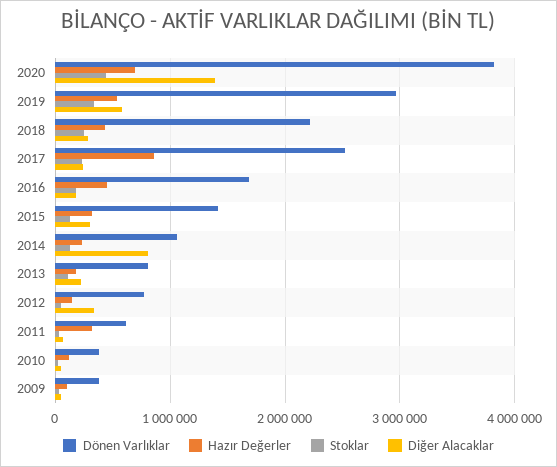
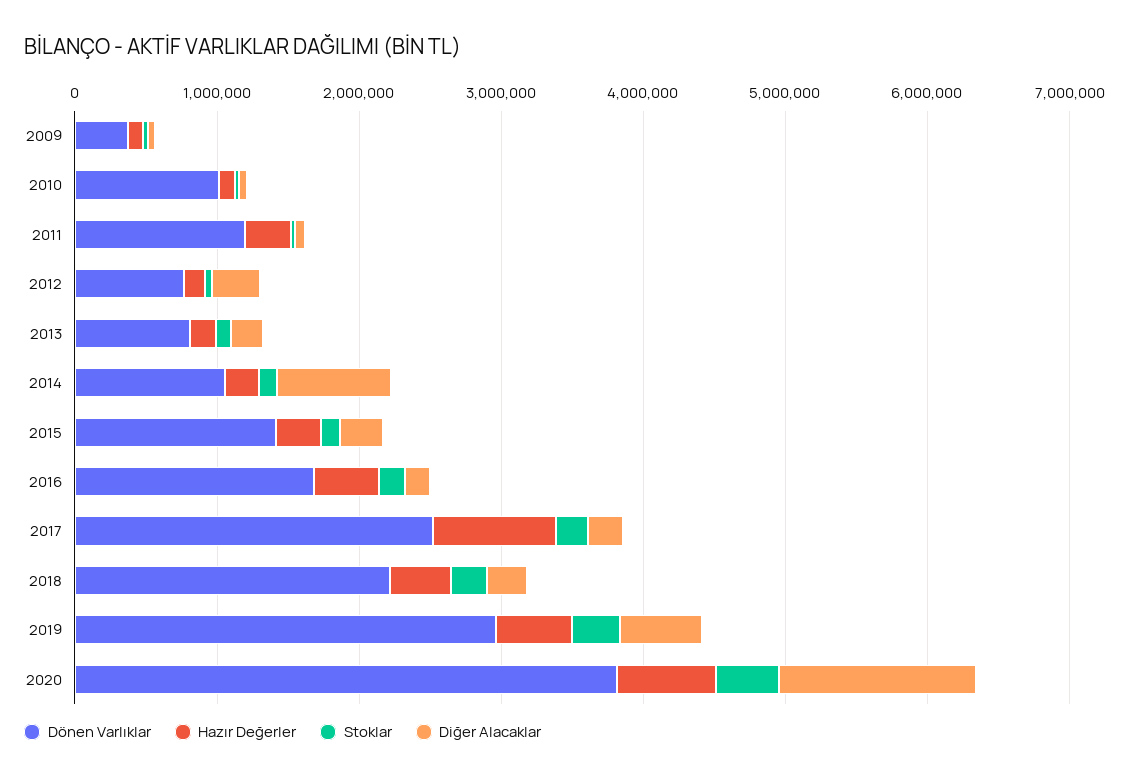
  {
    "Dönen Varlıklar": {
      "2020": 3800000,
      "2019": 3000000,
      "2018": 2200000,
      "2017": 2500000,
      "2016": 1700000,
      "2015": 1400000,
      "2014": 1100000,
      "2013": 800000,
      "2012": 800000,
-     "2011": 600000,
+     "2011": 1200000,
-     "2010": 400000,
+     "2010": 1000000,
      "2009": 400000
    },
    "Hazır Değerler": {
      "2020": 700000,
      "2019": 500000,
      "2018": 400000,
      "2017": 900000,
      "2016": 500000,
      "2015": 300000,
      "2014": 200000,
      "2013": 200000,
      "2012": 100000,
      "2011": 300000,
      "2010": 100000,
      "2009": 100000
    },
    "Stoklar": {
      "2020": 400000,
      "2019": 300000,
      "2018": 200000,
      "2017": 200000,
      "2016": 200000,
      "2015": 100000,
      "2014": 100000,
      "2013": 100000,
      "2012": 100000,
      "2011": 0,
      "2010": 0,
      "2009": 0
    },
    "Diğer Alacaklar": {
      "2020": 1400000,
      "2019": 600000,
      "2018": 300000,
      "2017": 200000,
      "2016": 200000,
      "2015": 300000,
      "2014": 800000,
      "2013": 200000,
      "2012": 300000,
      "2011": 100000,
      "2010": 100000,
      "2009": 100000
    }
  }

